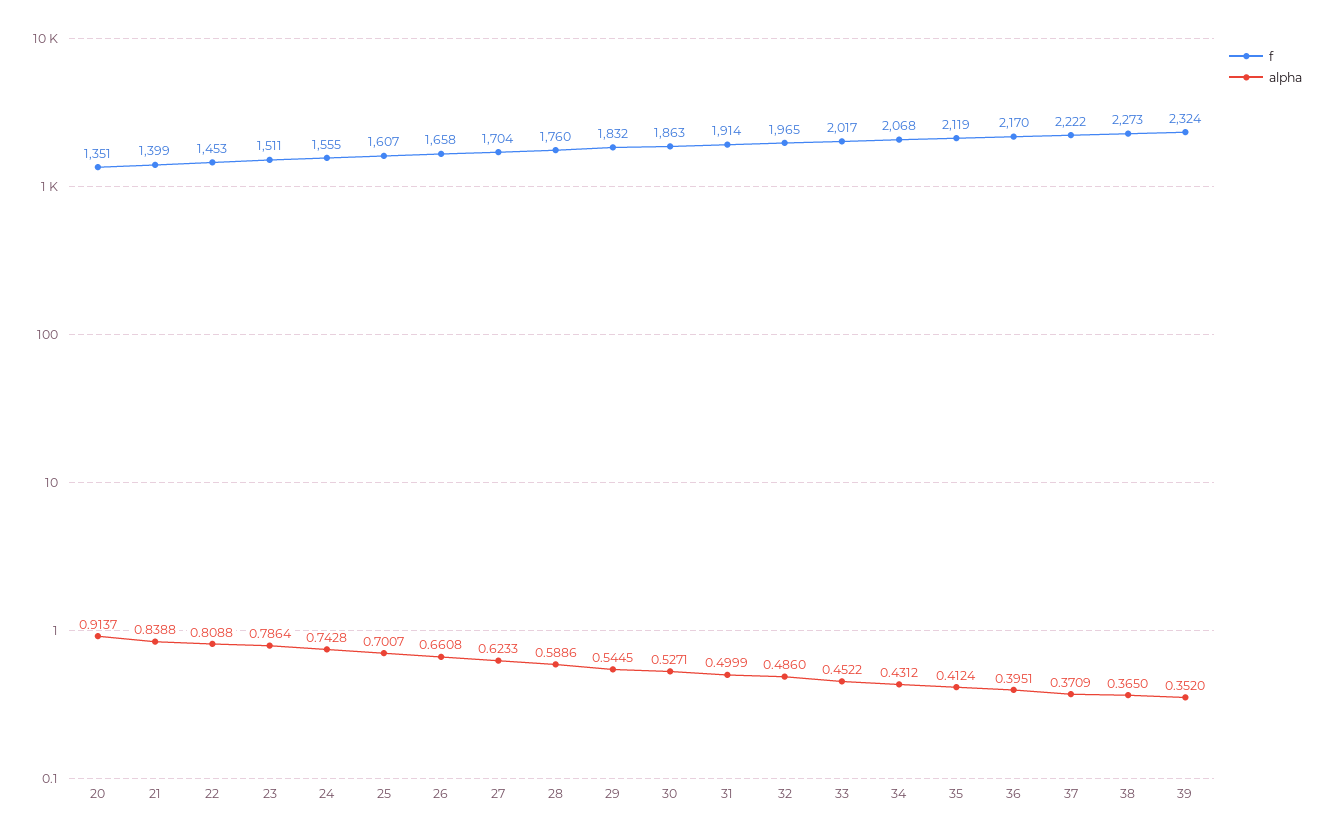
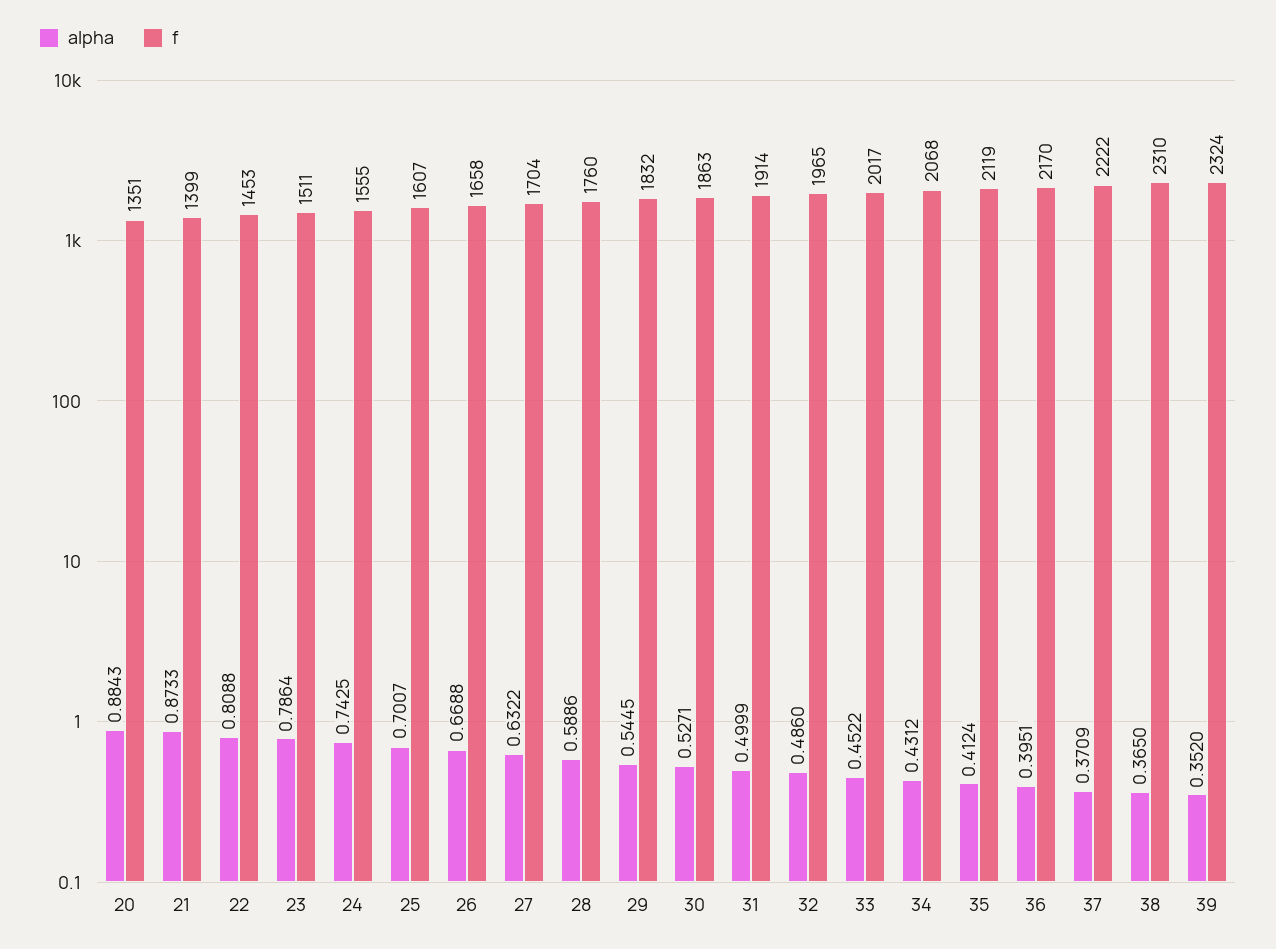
  {
    "f": {
      "20": 1351,
      "21": 1399,
      "22": 1453,
      "23": 1511,
      "24": 1555,
      "25": 1607,
      "26": 1658,
      "27": 1704,
      "28": 1760,
      "29": 1832,
      "30": 1863,
      "31": 1914,
      "32": 1965,
      "33": 2017,
      "34": 2068,
      "35": 2119,
      "36": 2170,
      "37": 2222,
-     "38": 2273,
+     "38": 2310,
      "39": 2324
    },
    "alpha": {
-     "20": 0.9137,
+     "20": 0.8843,
-     "21": 0.8388,
+     "21": 0.8733,
      "22": 0.8088,
      "23": 0.7864,
-     "24": 0.7428,
+     "24": 0.7425,
      "25": 0.7007,
-     "26": 0.6608,
+     "26": 0.6688,
-     "27": 0.6233,
+     "27": 0.6322,
      "28": 0.5886,
      "29": 0.5445,
      "30": 0.5271,
      "31": 0.4999,
      "32": 0.486,
      "33": 0.4522,
      "34": 0.4312,
      "35": 0.4124,
      "36": 0.3951,
      "37": 0.3709,
      "38": 0.365,
      "39": 0.352
    }
  }

